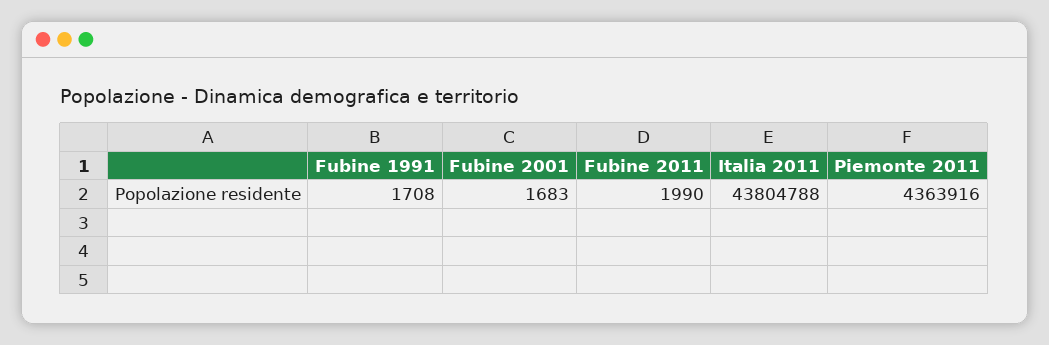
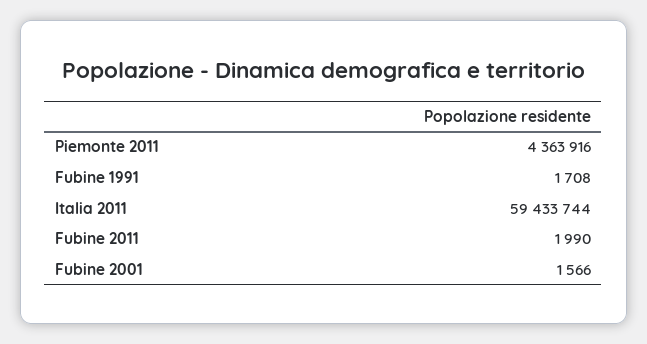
  {
    "Fubine 1991": 1708,
-   "Fubine 2001": 1683,
+   "Fubine 2001": 1566,
    "Fubine 2011": 1990,
-   "Italia 2011": 43804788,
+   "Italia 2011": 59433744,
    "Piemonte 2011": 4363916
  }

